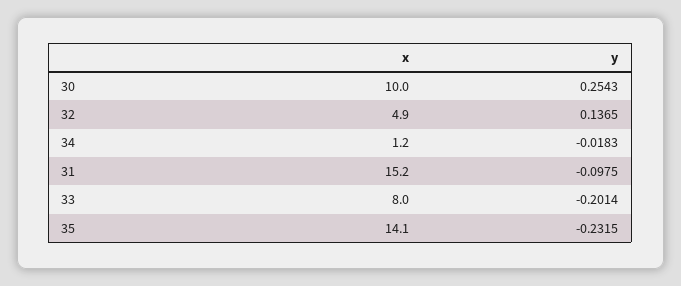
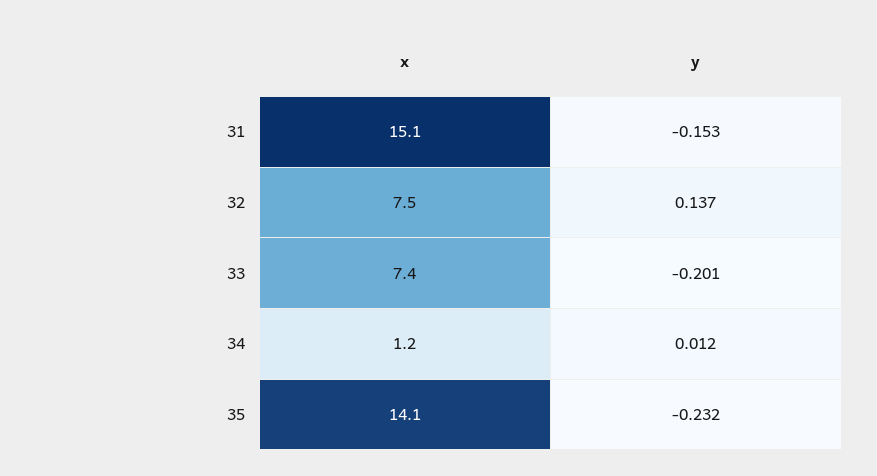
  {
    "x": {
-     "30": 10,
-     "32": 4.9,
+     "32": 7.5,
      "34": 1.2,
-     "31": 15.2,
+     "31": 15.1,
-     "33": 8,
+     "33": 7.4,
      "35": 14.1
    },
    "y": {
-     "30": 0.2543,
      "32": 0.1365,
-     "34": -0.0183,
+     "34": 0.012,
-     "31": -0.0975,
+     "31": -0.153,
      "33": -0.2014,
      "35": -0.2315
    }
  }

